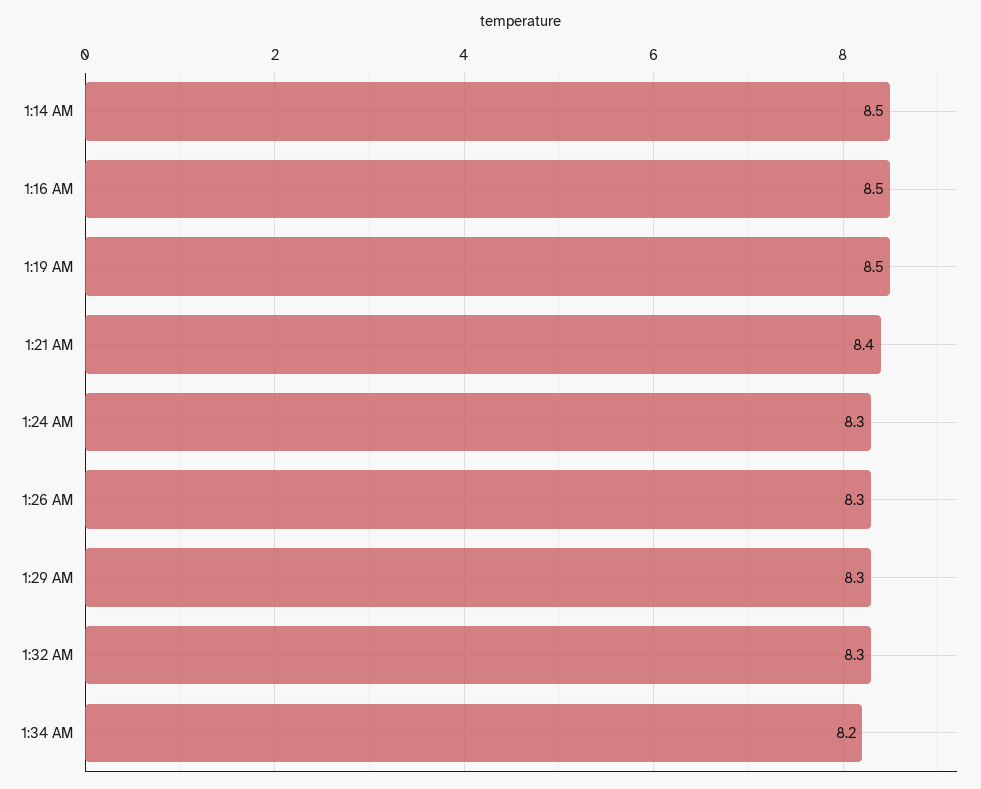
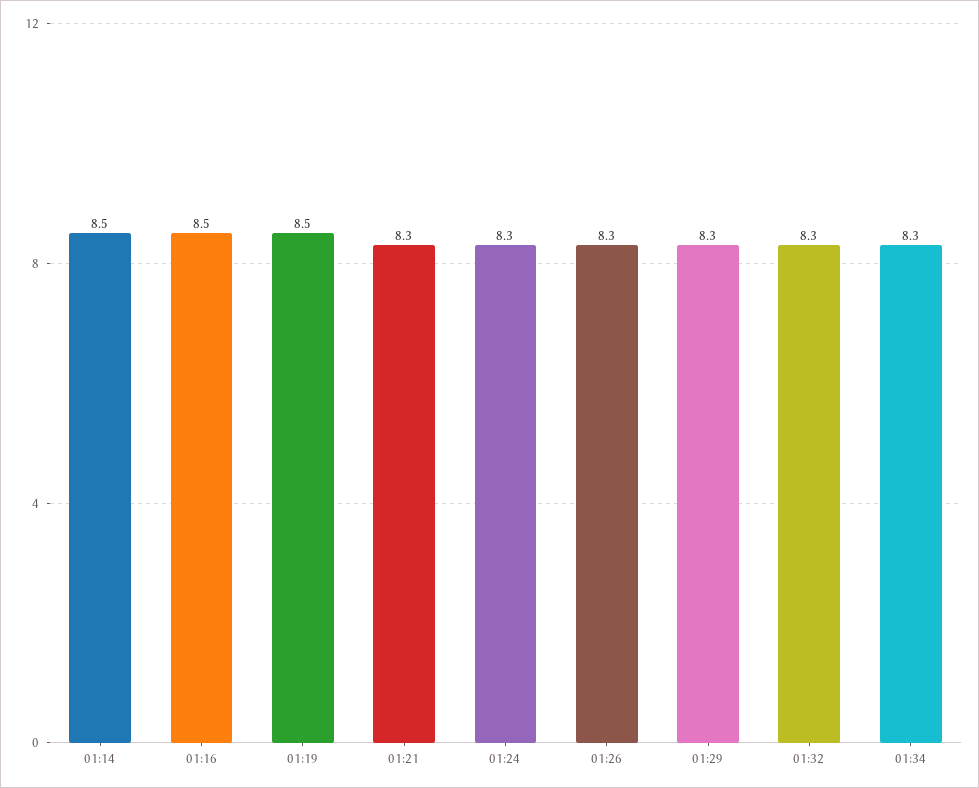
  {
    "1:14 AM": 8.5,
    "1:16 AM": 8.5,
    "1:19 AM": 8.5,
-   "1:21 AM": 8.4,
+   "1:21 AM": 8.3,
    "1:24 AM": 8.3,
    "1:26 AM": 8.3,
    "1:29 AM": 8.3,
    "1:32 AM": 8.3,
-   "1:34 AM": 8.2
+   "1:34 AM": 8.3
  }

